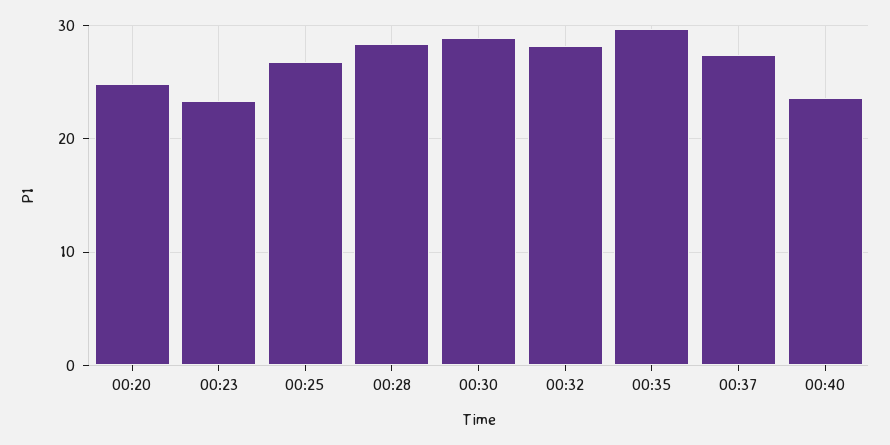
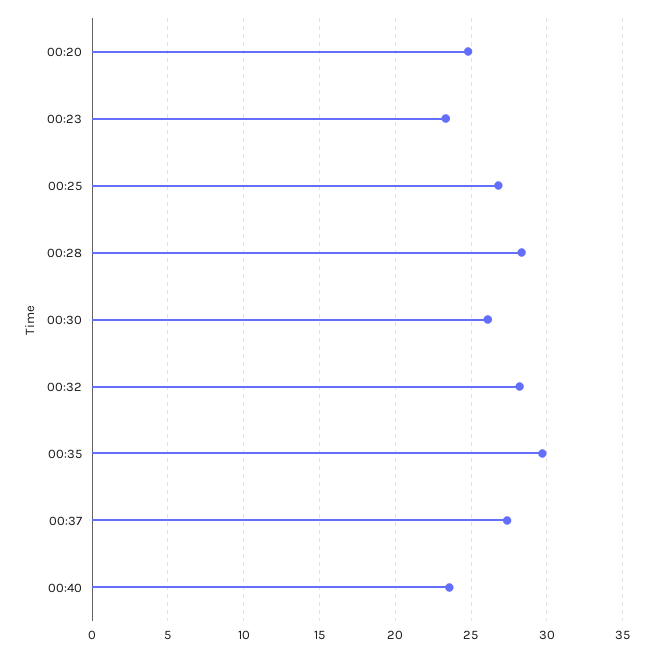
  {
    "00:20": 25,
    "00:23": 23.5,
    "00:25": 27,
    "00:28": 28.5,
-   "00:30": 29,
+   "00:30": 26,
    "00:32": 28,
    "00:35": 29.5,
    "00:37": 27.5,
    "00:40": 23.5
  }

